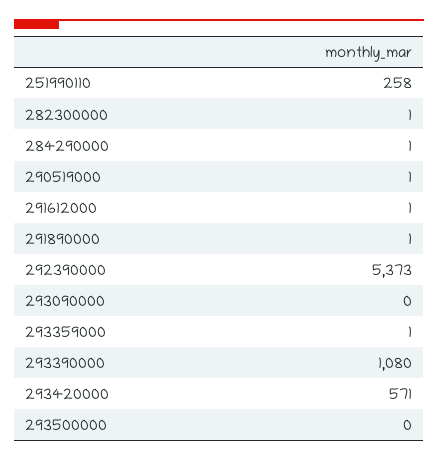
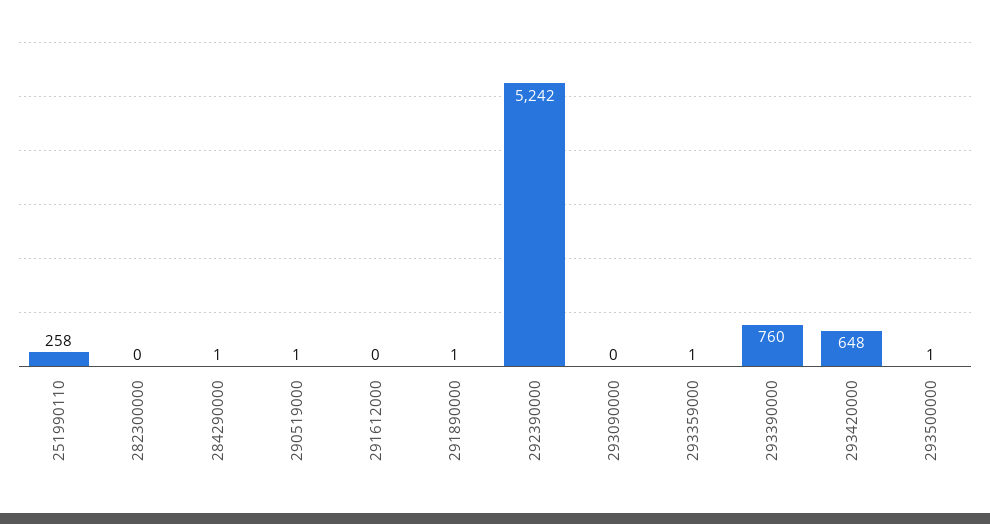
  {
    "251990110": 258,
-   "282300000": 1,
+   "282300000": 0,
    "284290000": 1,
    "290519000": 1,
-   "291612000": 1,
+   "291612000": 0,
    "291890000": 1,
-   "292390000": 5373,
+   "292390000": 5242,
    "293090000": 0,
    "293359000": 1,
-   "293390000": 1080,
+   "293390000": 760,
-   "293420000": 571,
+   "293420000": 648,
-   "293500000": 0
+   "293500000": 1
  }

